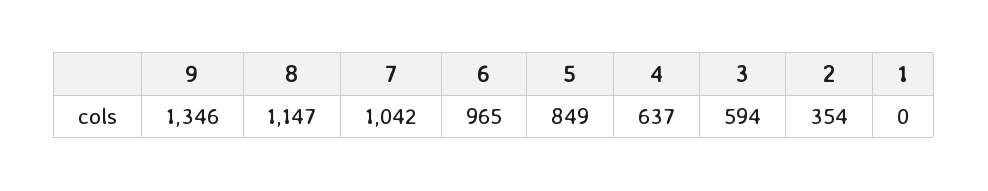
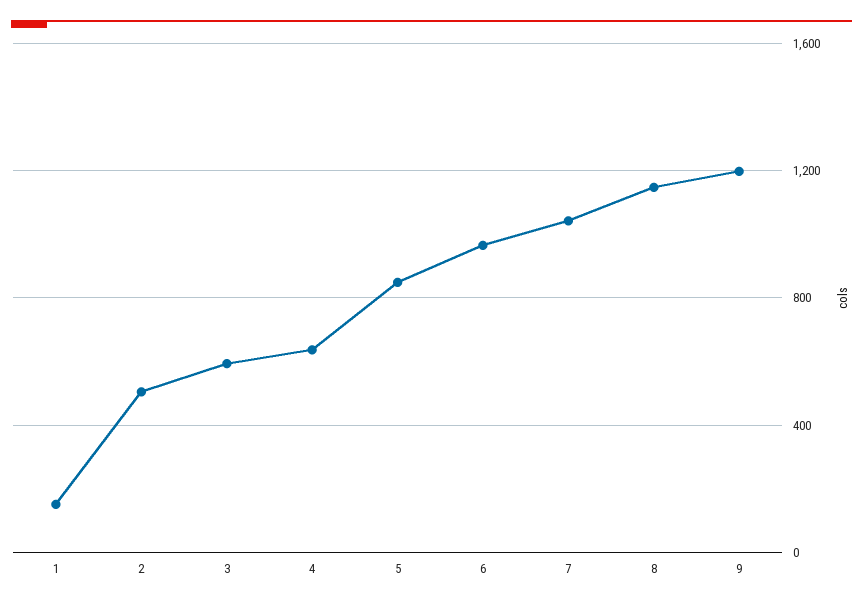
  {
-   "9": 1346,
+   "9": 1200,
    "8": 1147,
    "7": 1042,
    "6": 965,
    "5": 849,
    "4": 637,
    "3": 594,
-   "2": 354,
+   "2": 500,
-   "1": 0
+   "1": 150
  }

